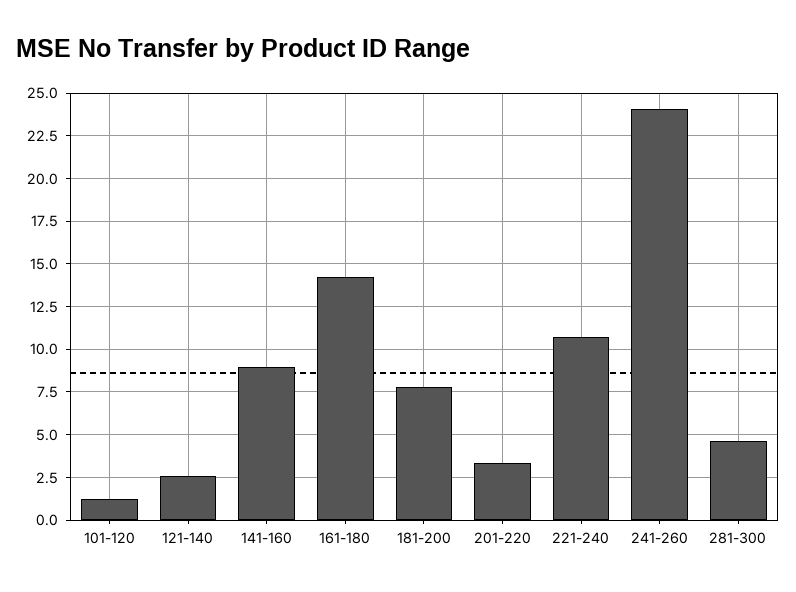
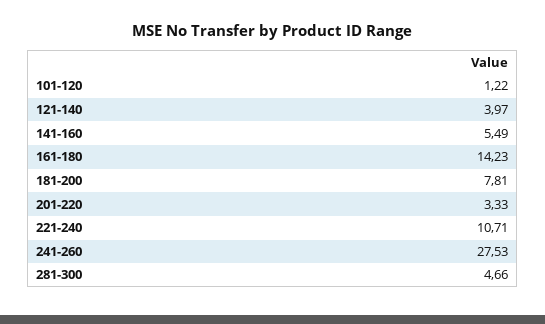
  {
    "101-120": 1.22,
-   "121-140": 2.5,
+   "121-140": 3.97,
-   "141-160": 9,
+   "141-160": 5.49,
    "161-180": 14.23,
    "181-200": 7.81,
    "201-220": 3.33,
    "221-240": 10.71,
-   "241-260": 24,
+   "241-260": 27.53,
    "281-300": 4.66
  }

